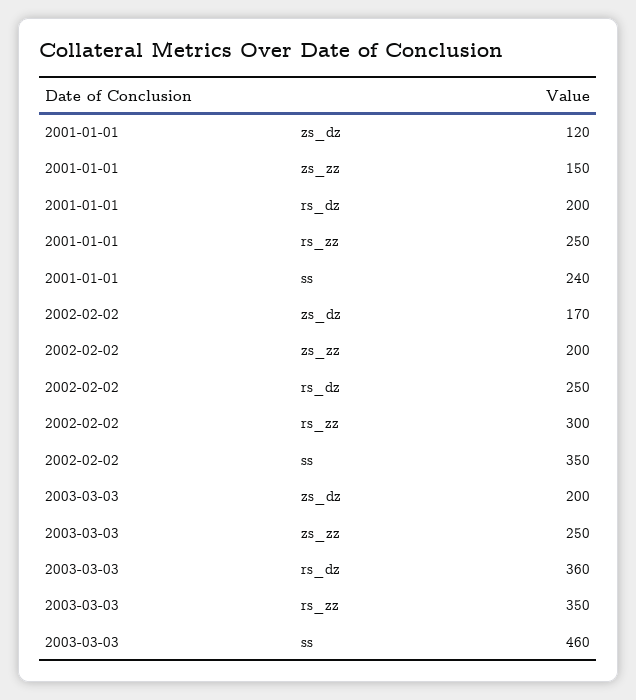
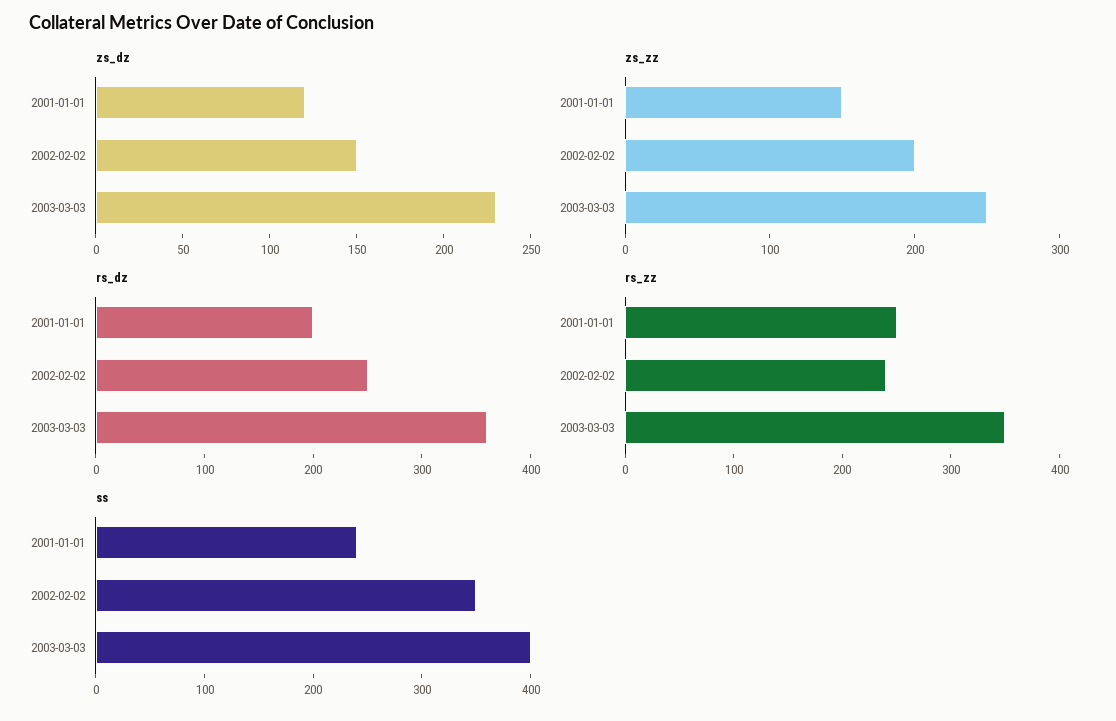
  {
    "zs_dz": {
      "2001-01-01": 120,
-     "2002-02-02": 170,
+     "2002-02-02": 150,
-     "2003-03-03": 200
+     "2003-03-03": 230
    },
    "zs_zz": {
      "2001-01-01": 150,
      "2002-02-02": 200,
      "2003-03-03": 250
    },
    "rs_dz": {
      "2001-01-01": 200,
      "2002-02-02": 250,
      "2003-03-03": 360
    },
    "rs_zz": {
      "2001-01-01": 250,
-     "2002-02-02": 300,
+     "2002-02-02": 240,
      "2003-03-03": 350
    },
    "ss": {
      "2001-01-01": 240,
      "2002-02-02": 350,
-     "2003-03-03": 460
+     "2003-03-03": 400
    }
  }

